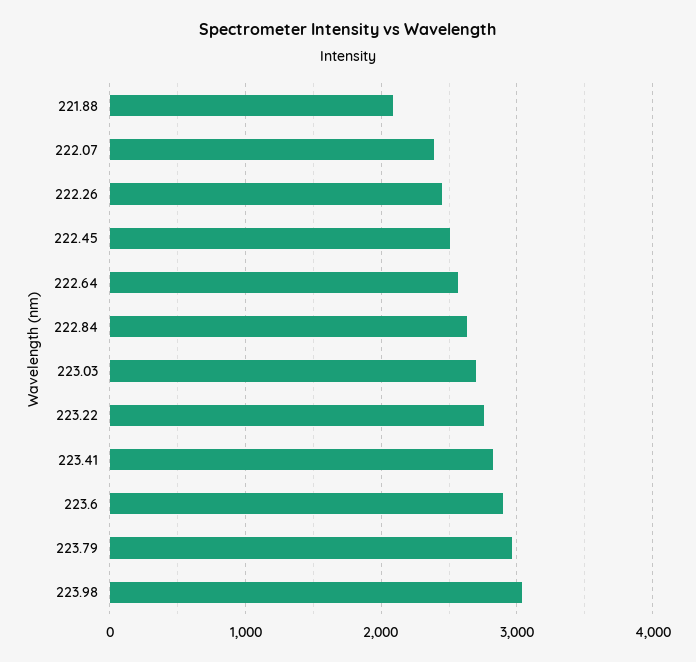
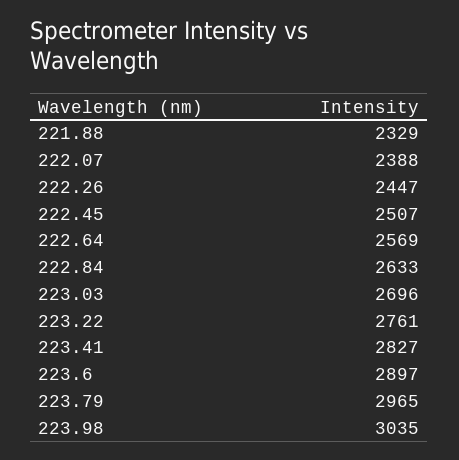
  {
-   "221.88": 2100,
+   "221.88": 2329,
    "222.07": 2388,
    "222.26": 2447,
    "222.45": 2507,
    "222.64": 2569,
    "222.84": 2633,
    "223.03": 2696,
    "223.22": 2761,
    "223.41": 2827,
    "223.6": 2897,
    "223.79": 2965,
    "223.98": 3035
  }

